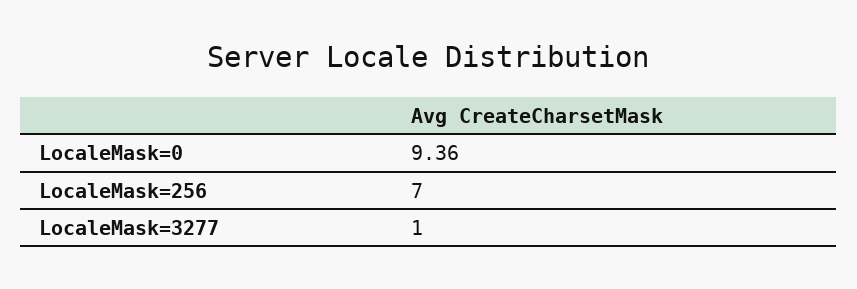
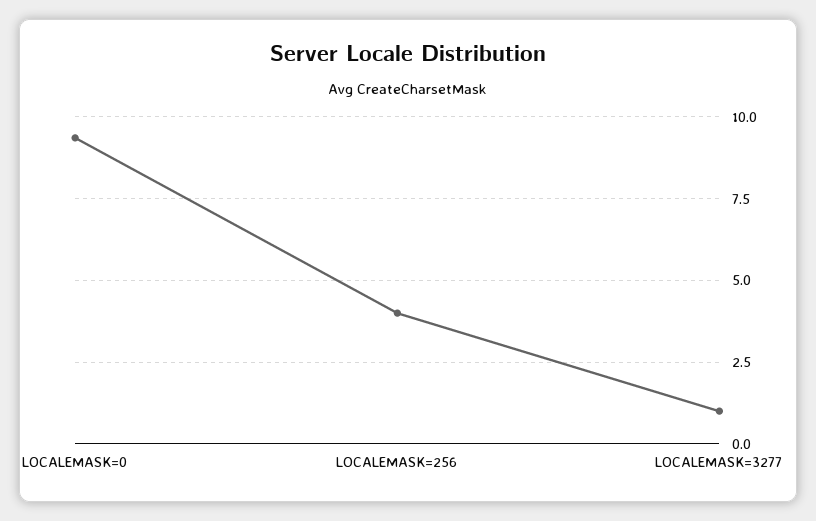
  {
    "LocaleMask=0": 9.36,
-   "LocaleMask=256": 7,
+   "LocaleMask=256": 4,
    "LocaleMask=3277": 1
  }

